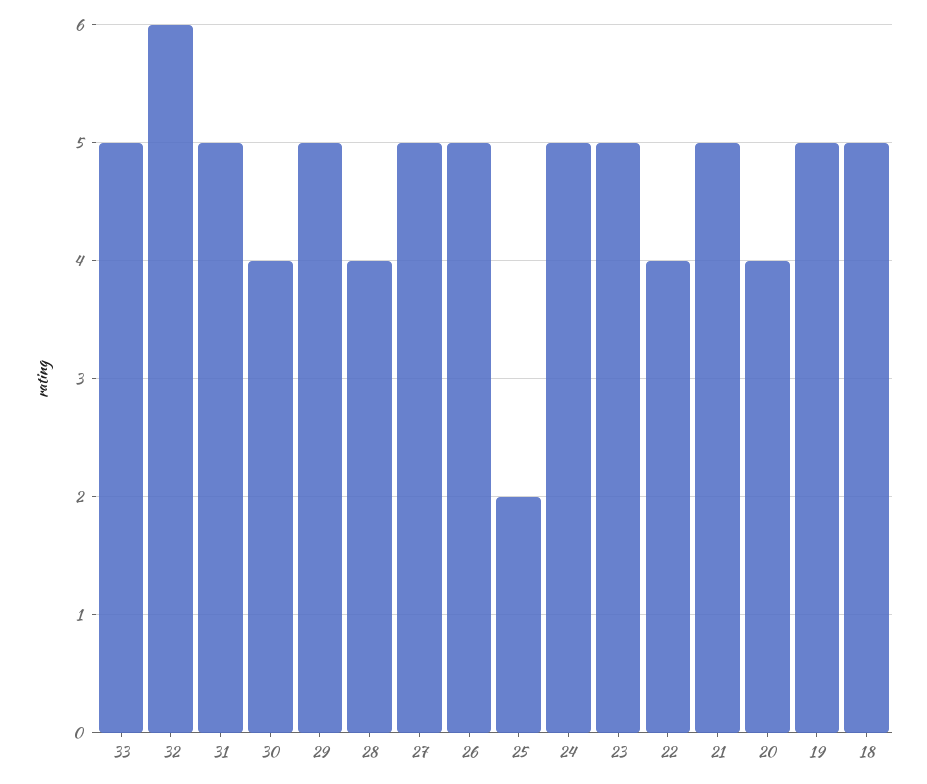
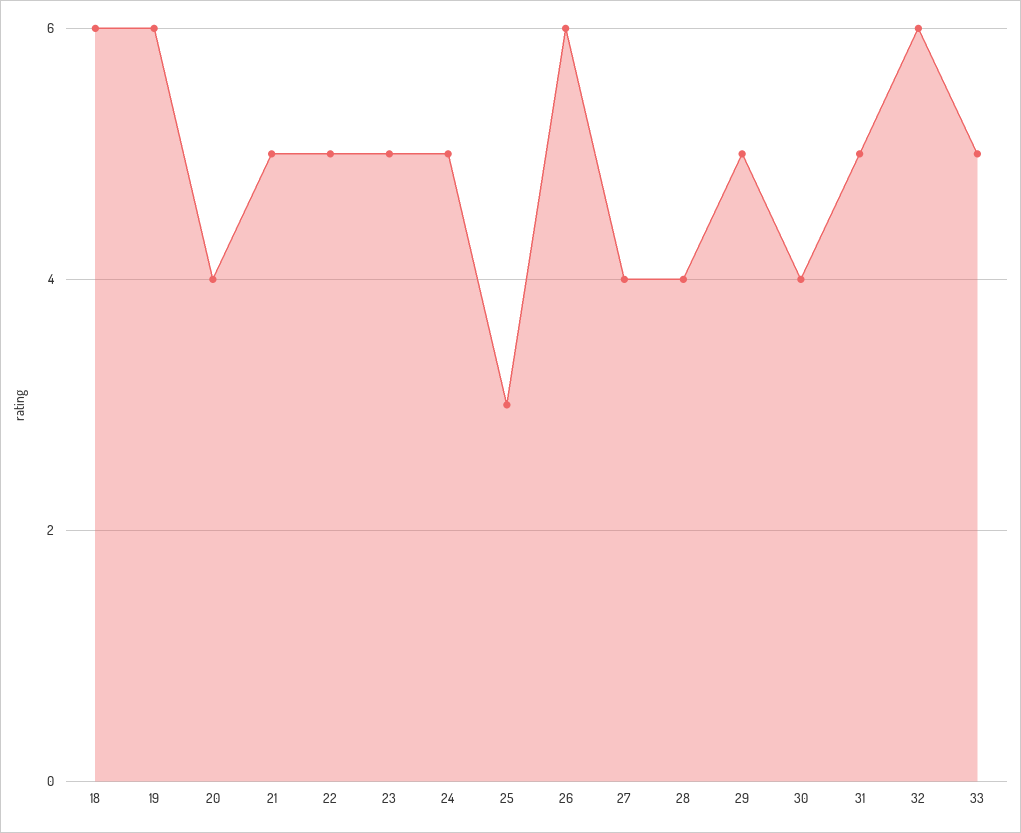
  {
    "33": 5,
    "32": 6,
    "31": 5,
    "30": 4,
    "29": 5,
    "28": 4,
-   "27": 5,
+   "27": 4,
-   "26": 5,
+   "26": 6,
-   "25": 2,
+   "25": 3,
    "24": 5,
    "23": 5,
-   "22": 4,
+   "22": 5,
    "21": 5,
    "20": 4,
-   "19": 5,
+   "19": 6,
-   "18": 5
+   "18": 6
  }

